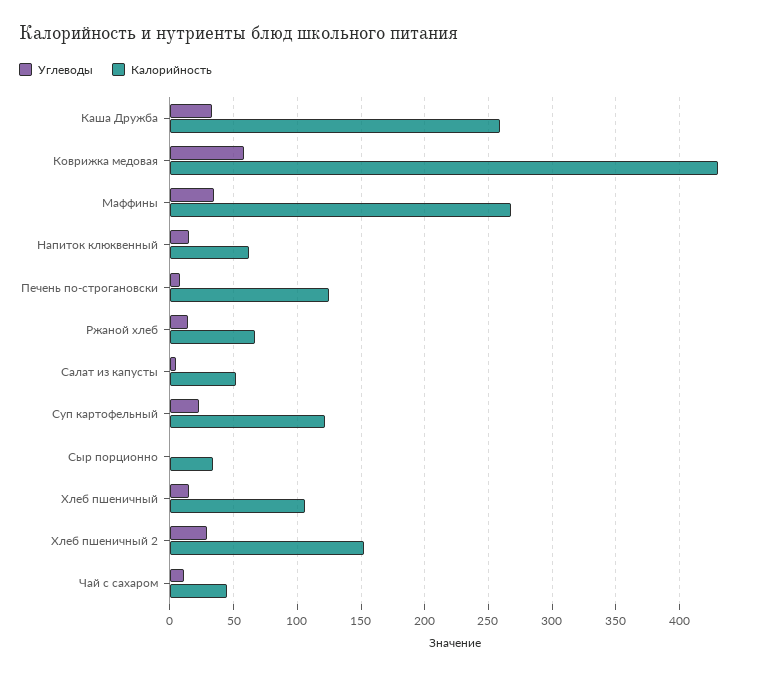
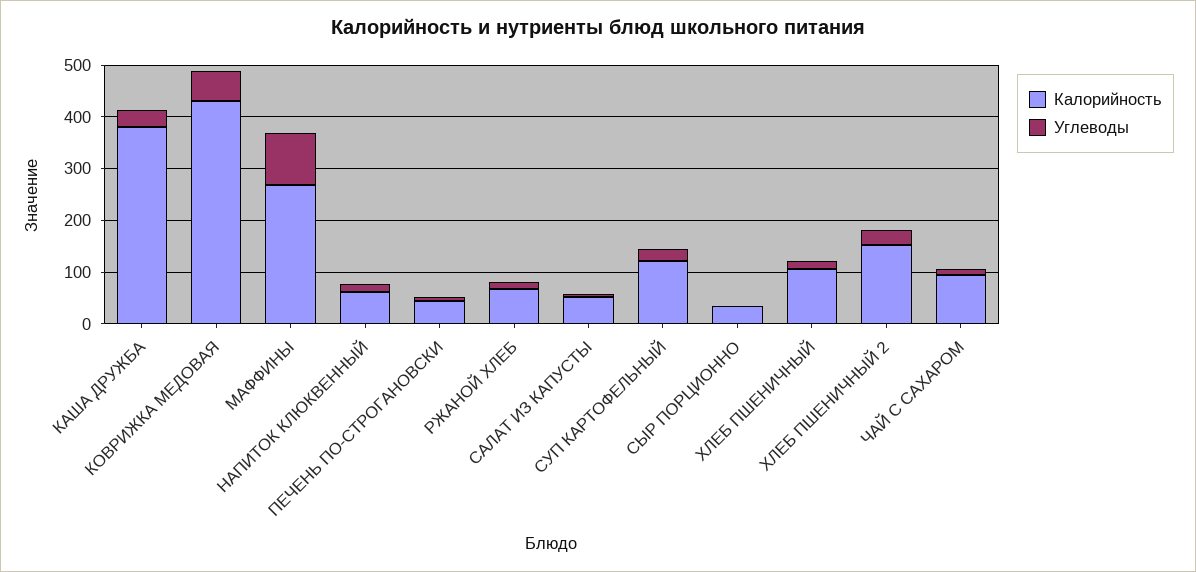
  {
    "Углеводы": {
      "Каша Дружба": 35,
      "Коврижка медовая": 60,
-     "Маффины": 35,
+     "Маффины": 100,
      "Напиток клюквенный": 15,
      "Печень по-строгановски": 10,
      "Ржаной хлеб": 15,
      "Салат из капусты": 5,
      "Суп картофельный": 25,
      "Сыр порционно": 0,
      "Хлеб пшеничный": 15,
      "Хлеб пшеничный 2": 30,
      "Чай с сахаром": 10
    },
    "Калорийность": {
-     "Каша Дружба": 260,
+     "Каша Дружба": 380,
      "Коврижка медовая": 430,
      "Маффины": 270,
      "Напиток клюквенный": 60,
-     "Печень по-строгановски": 125,
+     "Печень по-строгановски": 40,
      "Ржаной хлеб": 65,
      "Салат из капусты": 50,
      "Суп картофельный": 120,
      "Сыр порционно": 35,
      "Хлеб пшеничный": 105,
      "Хлеб пшеничный 2": 150,
-     "Чай с сахаром": 45
+     "Чай с сахаром": 100
    }
  }

